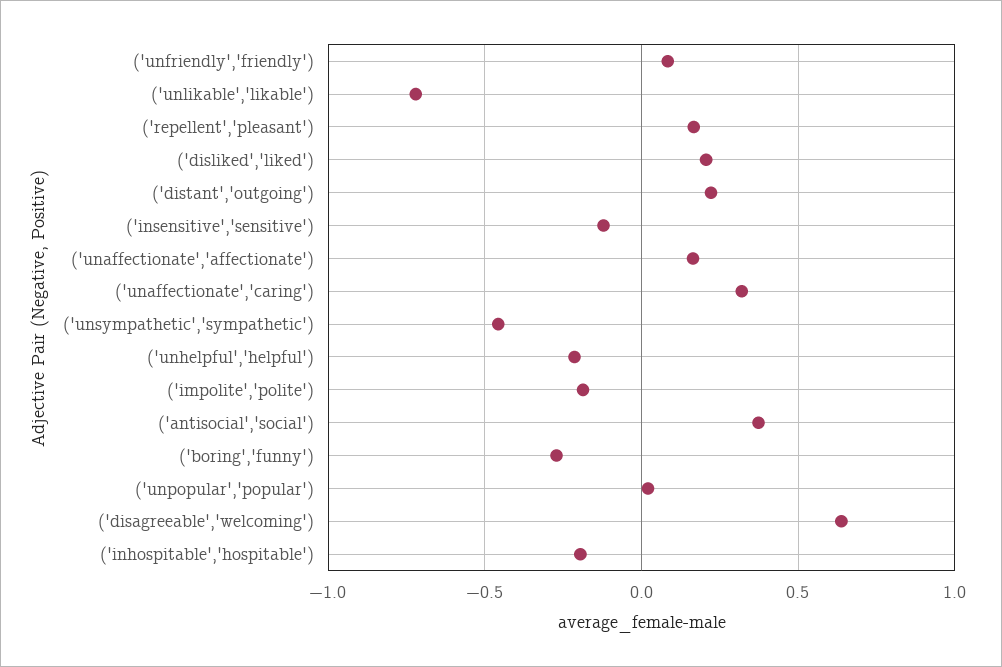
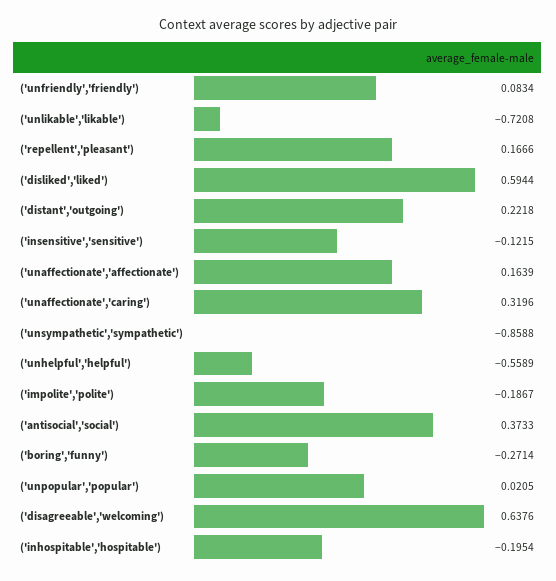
  {
    "('unfriendly','friendly')": 0.0834,
    "('unlikable','likable')": -0.7208,
    "('repellent','pleasant')": 0.1666,
-   "('disliked','liked')": 0.2,
+   "('disliked','liked')": 0.5944,
    "('distant','outgoing')": 0.2218,
    "('insensitive','sensitive')": -0.1215,
    "('unaffectionate','affectionate')": 0.1639,
    "('unaffectionate','caring')": 0.3196,
-   "('unsympathetic','sympathetic')": -0.45,
+   "('unsympathetic','sympathetic')": -0.8588,
-   "('unhelpful','helpful')": -0.2,
+   "('unhelpful','helpful')": -0.5589,
    "('impolite','polite')": -0.1867,
    "('antisocial','social')": 0.3733,
    "('boring','funny')": -0.2714,
    "('unpopular','popular')": 0.0205,
    "('disagreeable','welcoming')": 0.6376,
    "('inhospitable','hospitable')": -0.1954
  }

